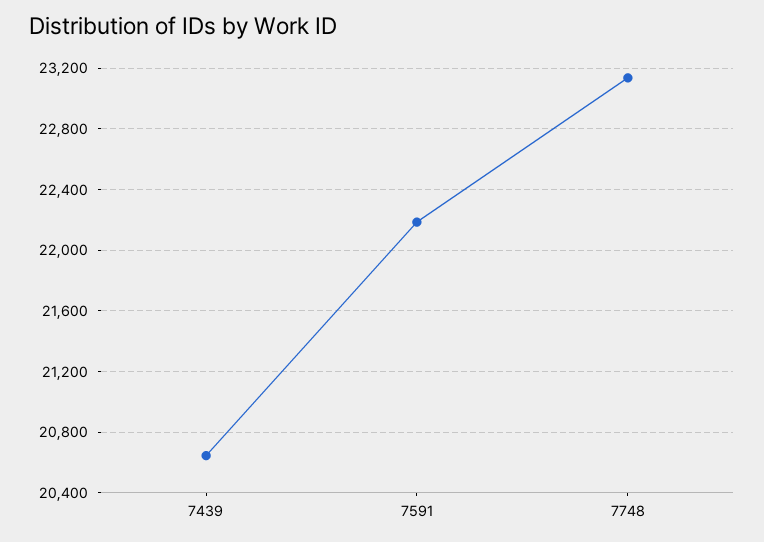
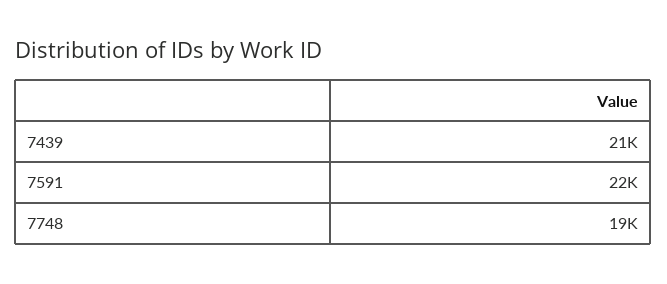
  {
    "7439": 21000,
    "7591": 22000,
-   "7748": 23150
+   "7748": 19000
  }

